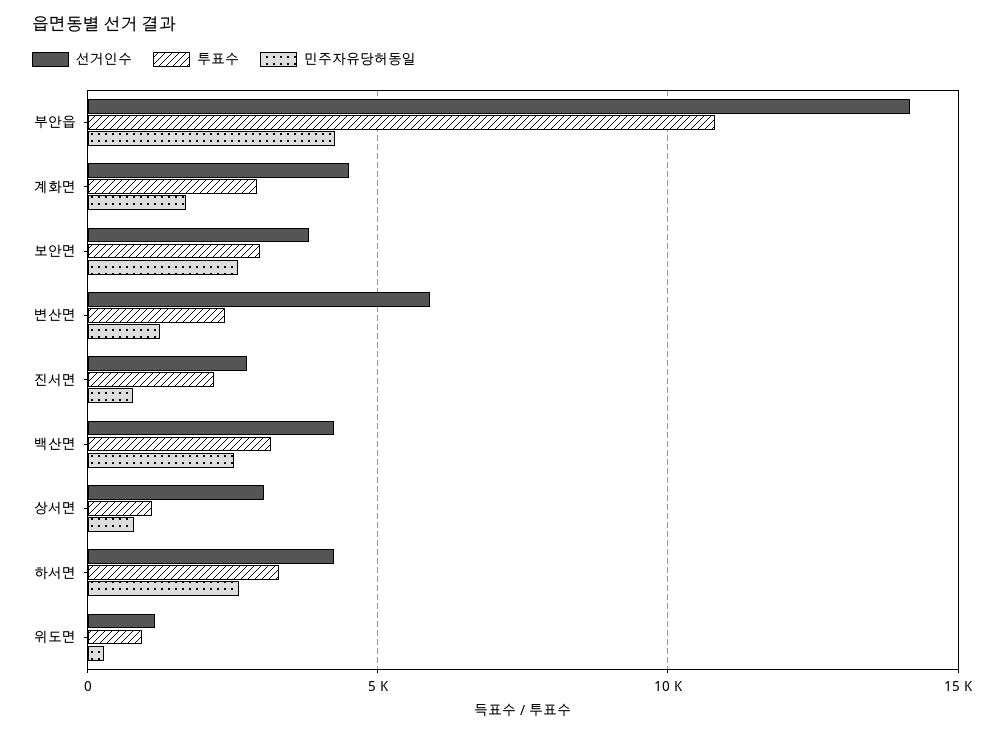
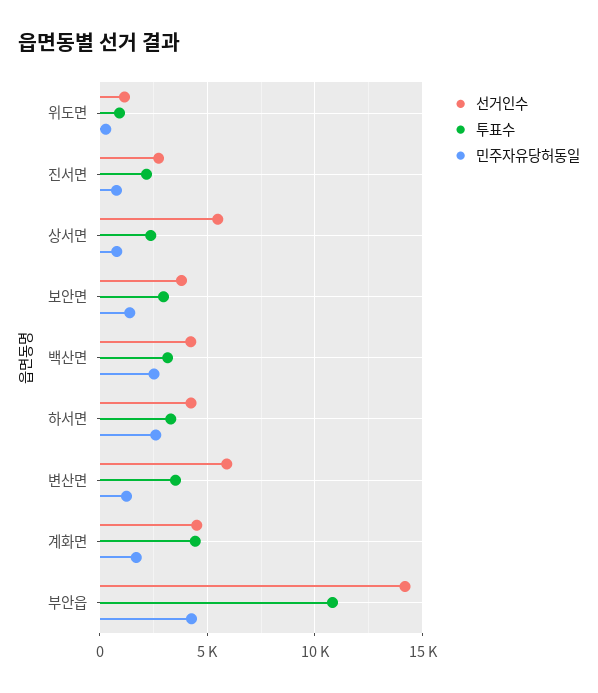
  {
    "선거인수": {
      "부안읍": 14000,
      "계화면": 4500,
      "보안면": 4000,
      "변산면": 6000,
      "진서면": 2500,
      "백산면": 4000,
-     "상서면": 3000,
+     "상서면": 5500,
      "하서면": 4000,
      "위도면": 1000
    },
    "투표수": {
      "부안읍": 11000,
-     "계화면": 3000,
+     "계화면": 4500,
      "보안면": 3000,
-     "변산면": 2500,
+     "변산면": 3500,
      "진서면": 2000,
      "백산면": 3000,
-     "상서면": 1000,
+     "상서면": 2500,
      "하서면": 3500,
      "위도면": 1000
    },
    "민주자유당허동일": {
      "부안읍": 4500,
      "계화면": 1500,
-     "보안면": 2500,
+     "보안면": 1500,
      "변산면": 1500,
      "진서면": 1000,
      "백산면": 2500,
      "상서면": 1000,
      "하서면": 2500,
      "위도면": 500
    }
  }

